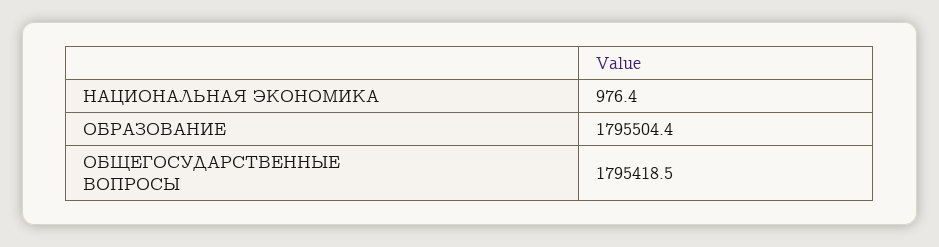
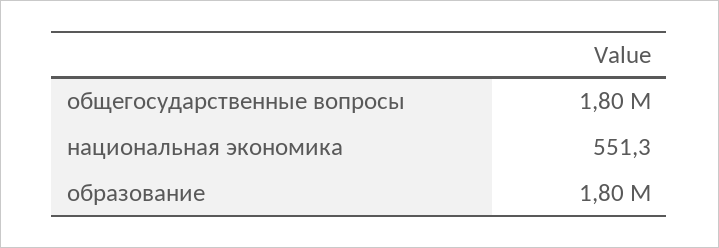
  {
-   "НАЦИОНАЛЬНАЯ ЭКОНОМИКА": 976.4,
+   "НАЦИОНАЛЬНАЯ ЭКОНОМИКА": 551.3,
    "ОБРАЗОВАНИЕ": 1795504.4,
    "ОБЩЕГОСУДАРСТВЕННЫЕ ВОПРОСЫ": 1795418.5
  }

